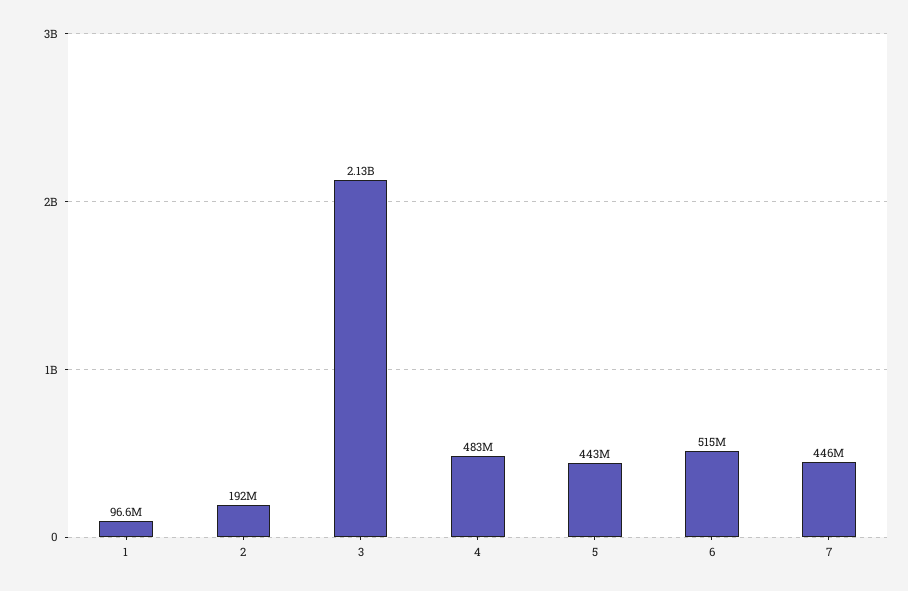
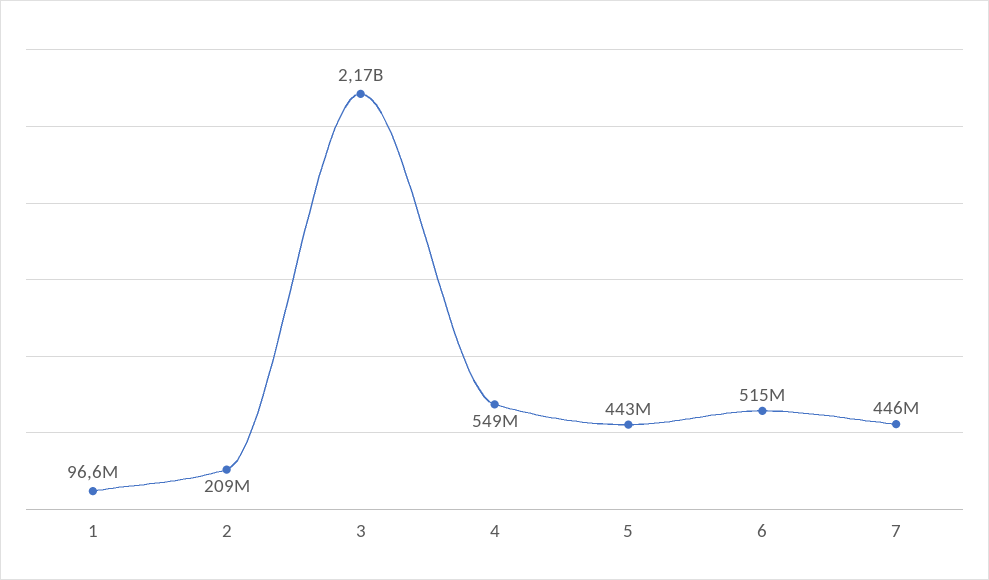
  {
    "1": 96600000,
-   "2": 192000000,
+   "2": 209000000,
-   "3": 2130000000,
+   "3": 2170000000,
-   "4": 483000000,
+   "4": 549000000,
    "5": 443000000,
    "6": 515000000,
    "7": 446000000
  }

